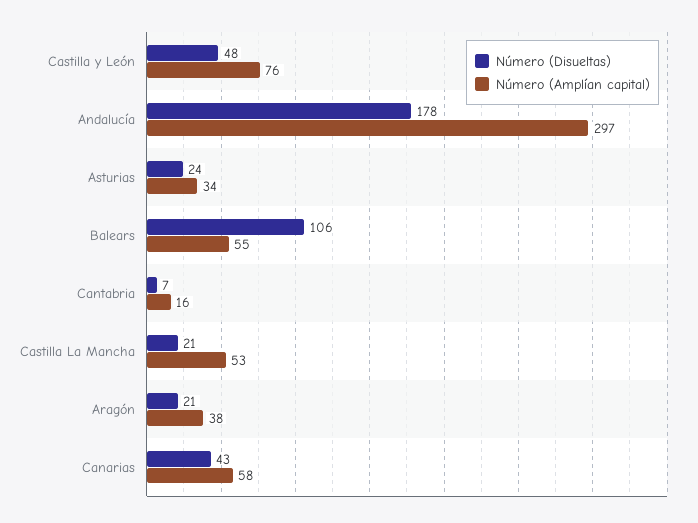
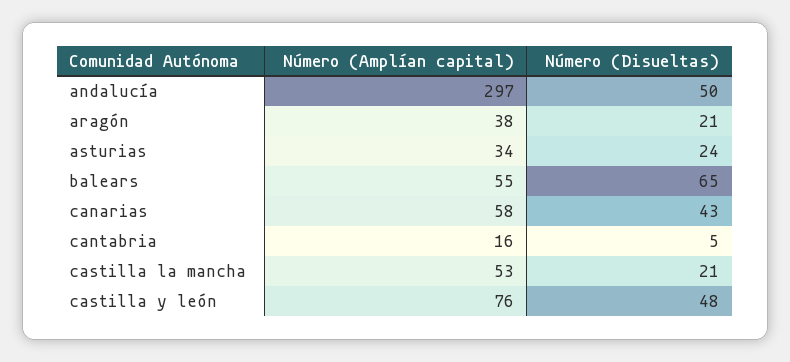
  {
    "Número (Disueltas)": {
      "Castilla y León": 48,
-     "Andalucía": 178,
+     "Andalucía": 50,
      "Asturias": 24,
-     "Balears": 106,
+     "Balears": 65,
-     "Cantabria": 7,
+     "Cantabria": 5,
      "Castilla La Mancha": 21,
      "Aragón": 21,
      "Canarias": 43
    },
    "Número (Amplían capital)": {
      "Castilla y León": 76,
      "Andalucía": 297,
      "Asturias": 34,
      "Balears": 55,
      "Cantabria": 16,
      "Castilla La Mancha": 53,
      "Aragón": 38,
      "Canarias": 58
    }
  }

